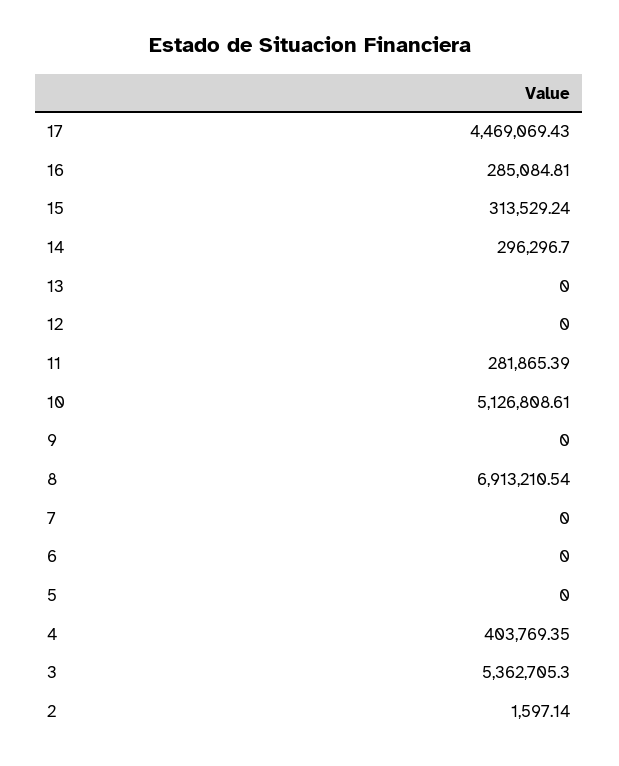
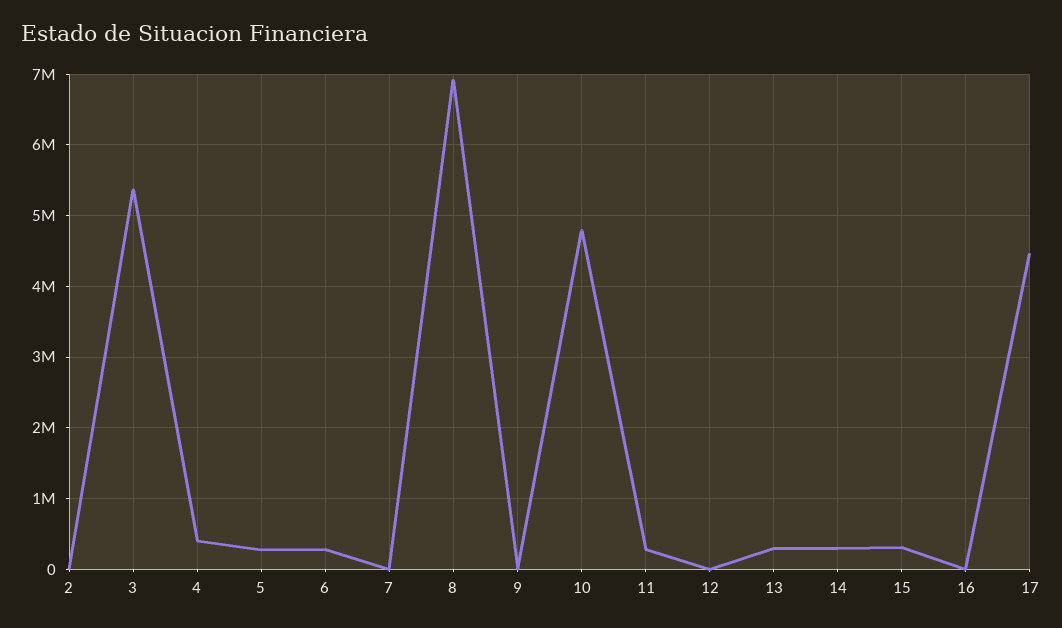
  {
    "17": 4469069.43,
-   "16": 285084.81,
+   "16": 0,
    "15": 313529.24,
    "14": 296296.7,
-   "13": 0,
+   "13": 300000,
    "12": 0,
    "11": 281865.39,
-   "10": 5126808.61,
+   "10": 4800000,
    "9": 0,
    "8": 6913210.54,
    "7": 0,
-   "6": 0,
+   "6": 300000,
-   "5": 0,
+   "5": 300000,
    "4": 403769.35,
    "3": 5362705.3,
    "2": 1597.14
  }

